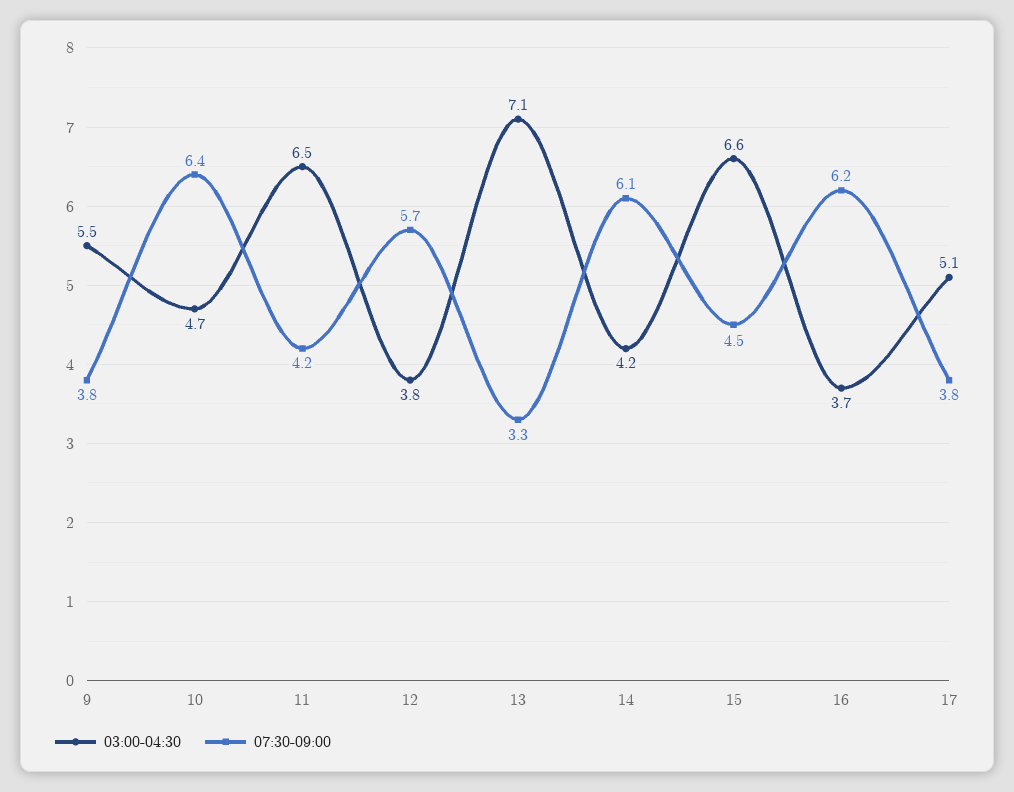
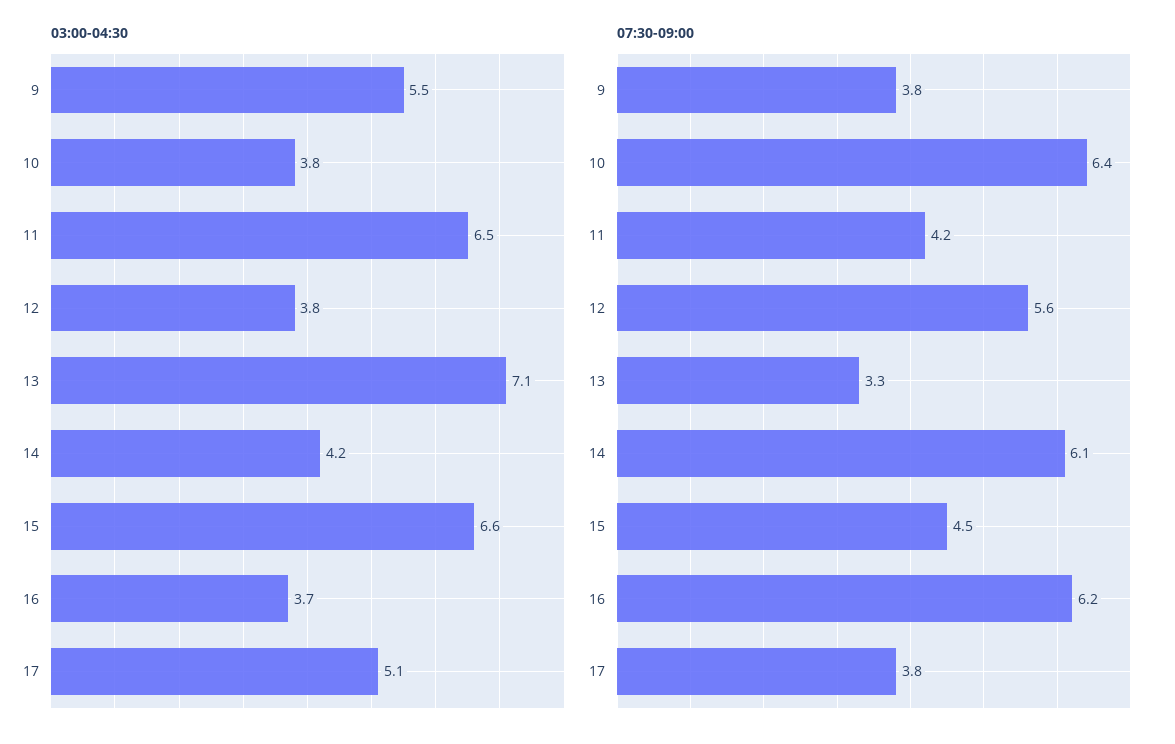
  {
    "03:00-04:30": {
      "9": 5.5,
-     "10": 4.7,
+     "10": 3.8,
      "11": 6.5,
      "12": 3.8,
      "13": 7.1,
      "14": 4.2,
      "15": 6.6,
      "16": 3.7,
      "17": 5.1
    },
    "07:30-09:00": {
      "9": 3.8,
      "10": 6.4,
      "11": 4.2,
-     "12": 5.7,
+     "12": 5.6,
      "13": 3.3,
      "14": 6.1,
      "15": 4.5,
      "16": 6.2,
      "17": 3.8
    }
  }

